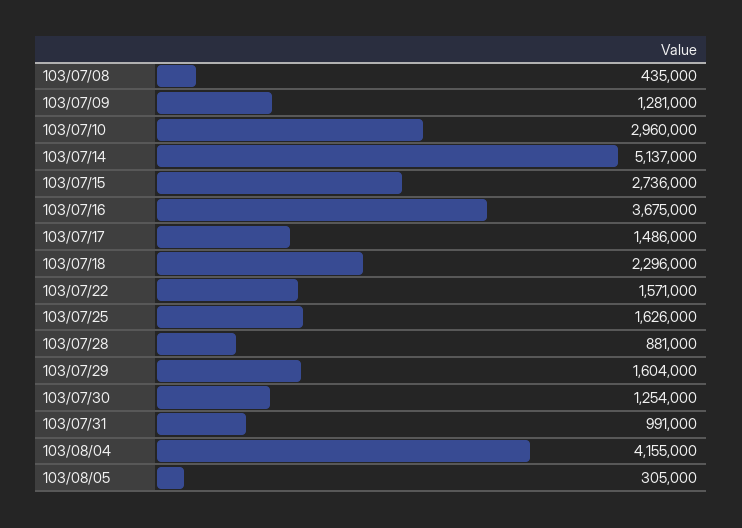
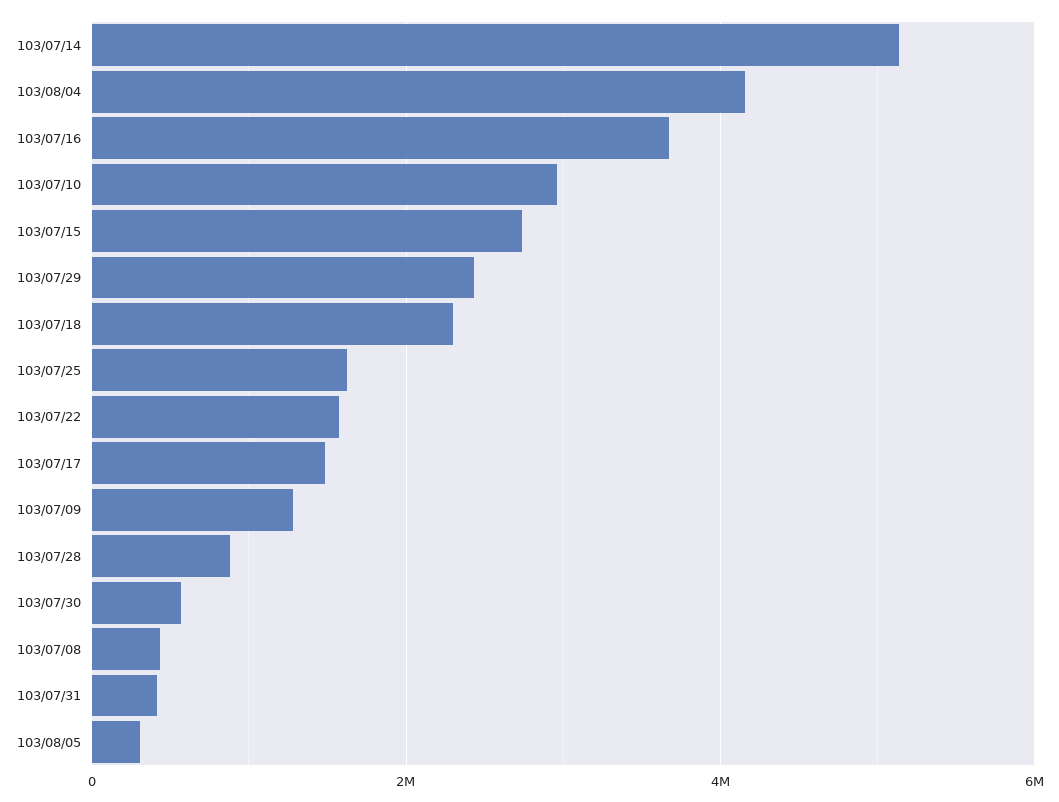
  {
    "103/07/08": 435000,
    "103/07/09": 1281000,
    "103/07/10": 2960000,
    "103/07/14": 5137000,
    "103/07/15": 2736000,
    "103/07/16": 3675000,
    "103/07/17": 1486000,
    "103/07/18": 2296000,
    "103/07/22": 1571000,
    "103/07/25": 1626000,
    "103/07/28": 881000,
-   "103/07/29": 1604000,
+   "103/07/29": 2400000,
-   "103/07/30": 1254000,
+   "103/07/30": 600000,
-   "103/07/31": 991000,
+   "103/07/31": 400000,
    "103/08/04": 4155000,
    "103/08/05": 305000
  }

